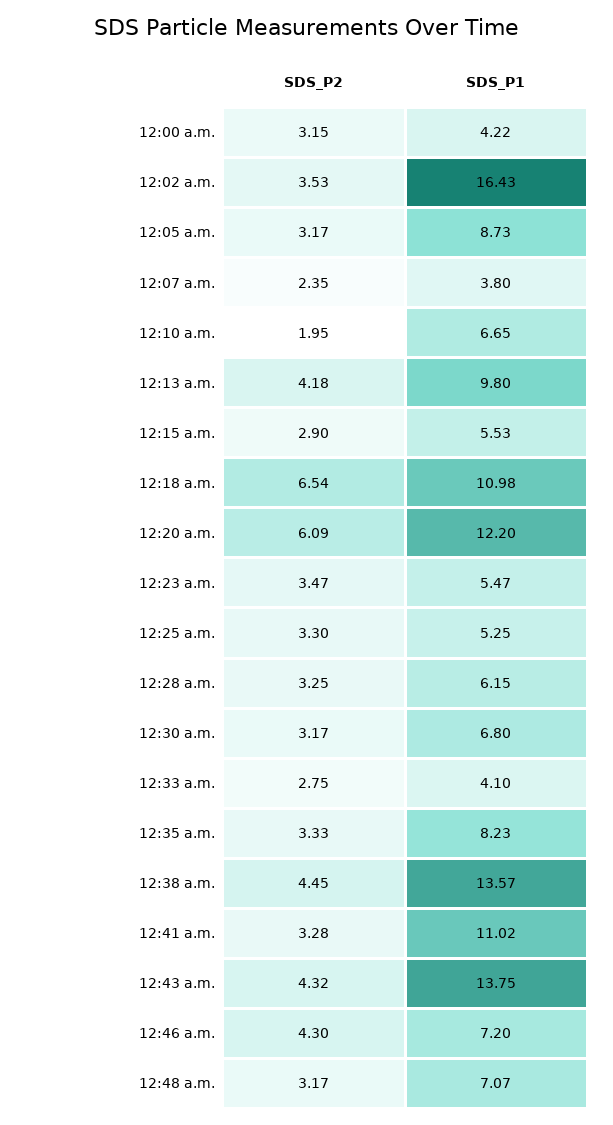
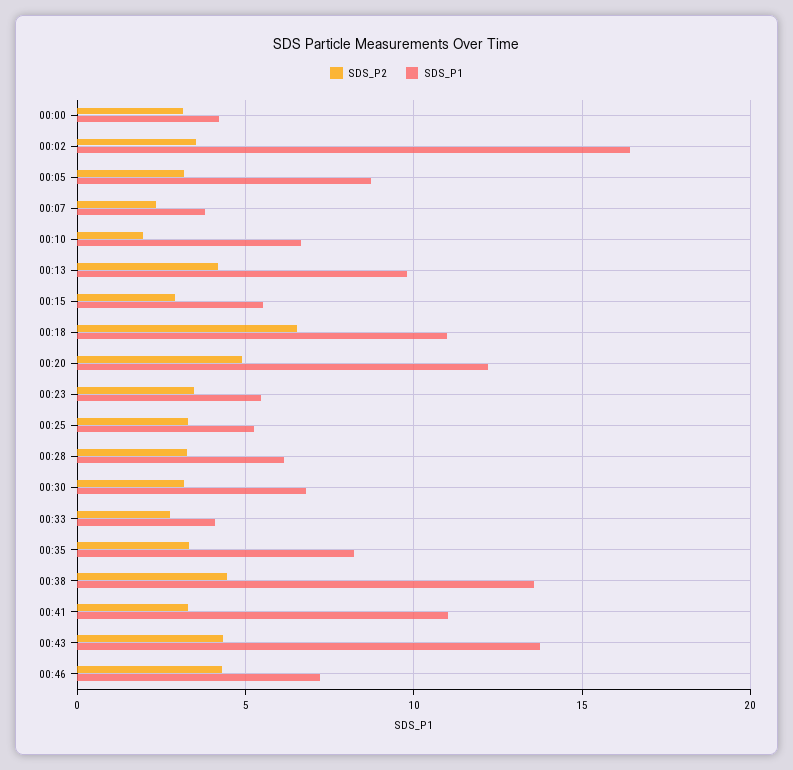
  {
    "SDS_P2": {
      "12:00 a.m.": 3.15,
      "12:02 a.m.": 3.53,
      "12:05 a.m.": 3.17,
      "12:07 a.m.": 2.35,
      "12:10 a.m.": 1.95,
      "12:13 a.m.": 4.18,
      "12:15 a.m.": 2.9,
      "12:18 a.m.": 6.54,
-     "12:20 a.m.": 6.09,
+     "12:20 a.m.": 5,
      "12:23 a.m.": 3.47,
      "12:25 a.m.": 3.3,
      "12:28 a.m.": 3.25,
      "12:30 a.m.": 3.17,
      "12:33 a.m.": 2.75,
      "12:35 a.m.": 3.33,
      "12:38 a.m.": 4.45,
      "12:41 a.m.": 3.28,
      "12:43 a.m.": 4.32,
-     "12:46 a.m.": 4.3,
+     "12:46 a.m.": 4.3
-     "12:48 a.m.": 3.17
    },
    "SDS_P1": {
      "12:00 a.m.": 4.22,
      "12:02 a.m.": 16.43,
      "12:05 a.m.": 8.73,
      "12:07 a.m.": 3.8,
      "12:10 a.m.": 6.65,
      "12:13 a.m.": 9.8,
      "12:15 a.m.": 5.53,
      "12:18 a.m.": 10.98,
      "12:20 a.m.": 12.2,
      "12:23 a.m.": 5.47,
      "12:25 a.m.": 5.25,
      "12:28 a.m.": 6.15,
      "12:30 a.m.": 6.8,
      "12:33 a.m.": 4.1,
      "12:35 a.m.": 8.23,
      "12:38 a.m.": 13.57,
      "12:41 a.m.": 11.02,
      "12:43 a.m.": 13.75,
-     "12:46 a.m.": 7.2,
+     "12:46 a.m.": 7.2
-     "12:48 a.m.": 7.07
    }
  }

